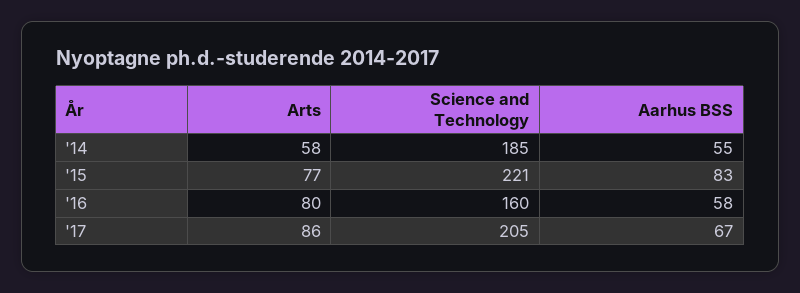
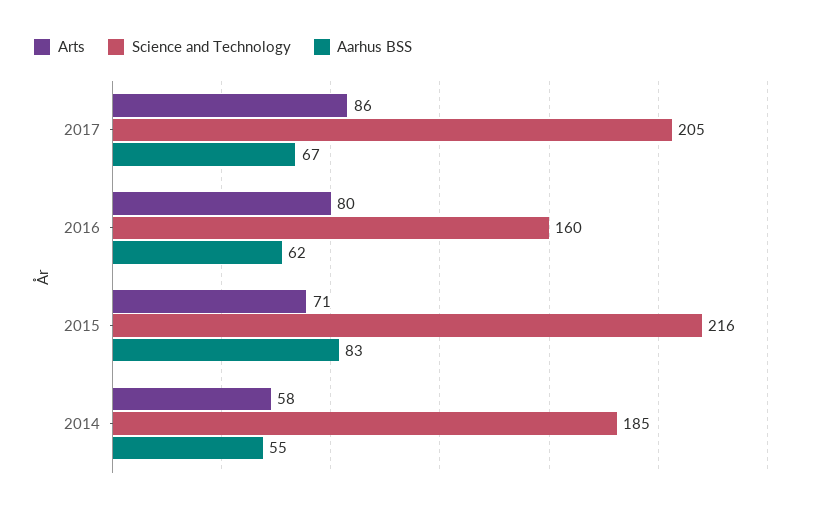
  {
    "Arts": {
      "'14": 58,
-     "'15": 77,
+     "'15": 71,
      "'16": 80,
      "'17": 86
    },
    "Science and Technology": {
      "'14": 185,
-     "'15": 221,
+     "'15": 216,
      "'16": 160,
      "'17": 205
    },
    "Aarhus BSS": {
      "'14": 55,
      "'15": 83,
-     "'16": 58,
+     "'16": 62,
      "'17": 67
    }
  }

